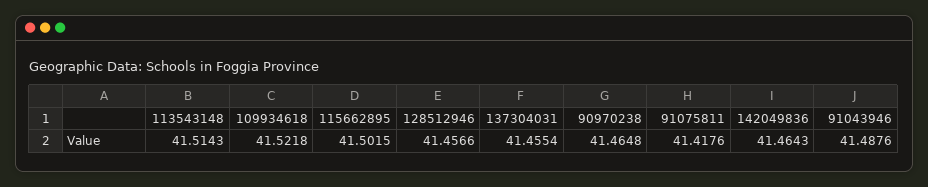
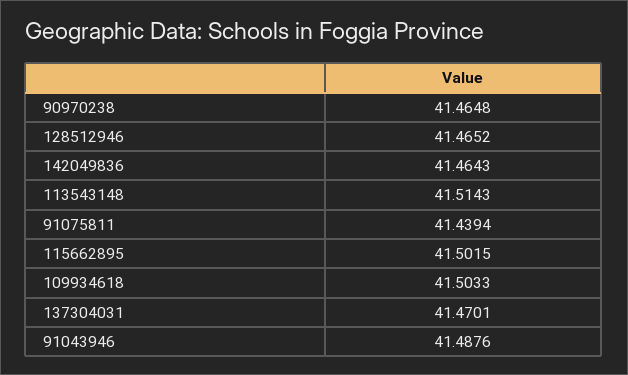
  {
    "113543148": 41.5143,
-   "109934618": 41.5218,
+   "109934618": 41.5033,
    "115662895": 41.5015,
-   "128512946": 41.4566,
+   "128512946": 41.4652,
-   "137304031": 41.4554,
+   "137304031": 41.4701,
    "90970238": 41.4648,
-   "91075811": 41.4176,
+   "91075811": 41.4394,
    "142049836": 41.4643,
    "91043946": 41.4876
  }

